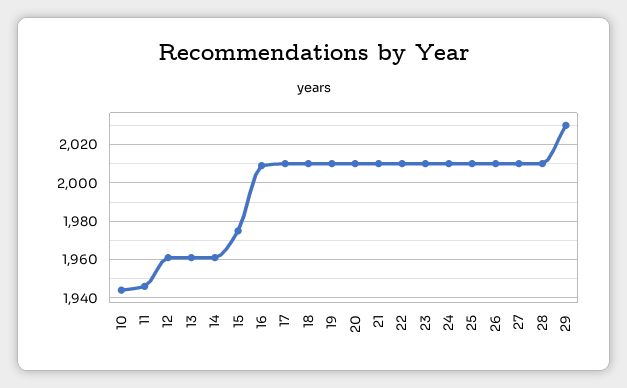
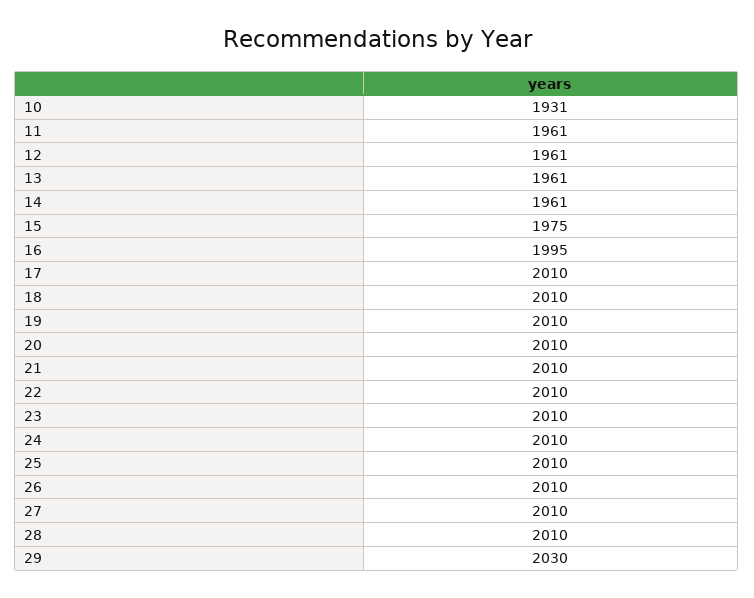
  {
-   "10": 1945,
+   "10": 1931,
-   "11": 1945,
+   "11": 1961,
    "12": 1961,
    "13": 1961,
    "14": 1961,
    "15": 1975,
-   "16": 2010,
+   "16": 1995,
    "17": 2010,
    "18": 2010,
    "19": 2010,
    "20": 2010,
    "21": 2010,
    "22": 2010,
    "23": 2010,
    "24": 2010,
    "25": 2010,
    "26": 2010,
    "27": 2010,
    "28": 2010,
    "29": 2030
  }

